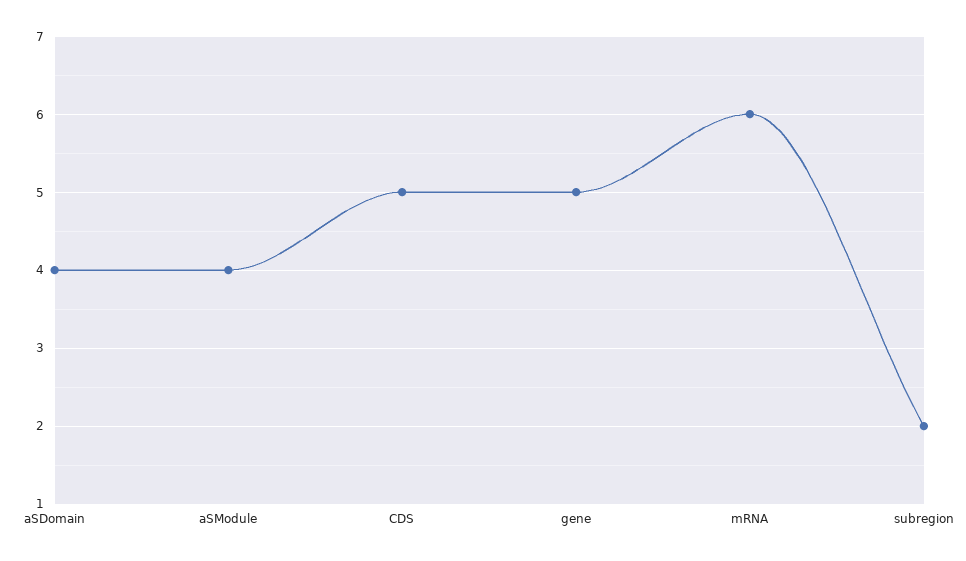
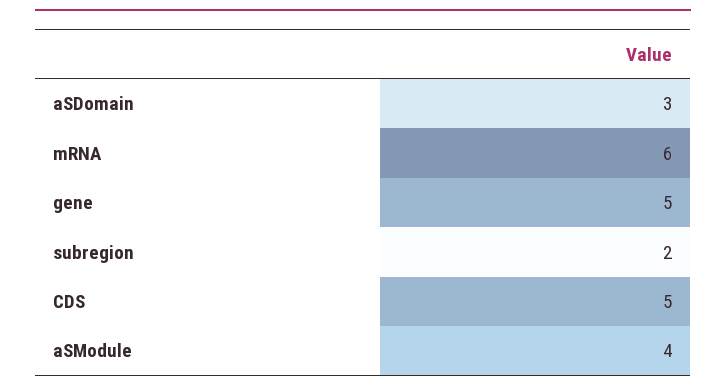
  {
-   "aSDomain": 4,
+   "aSDomain": 3,
    "aSModule": 4,
    "CDS": 5,
    "gene": 5,
    "mRNA": 6,
    "subregion": 2
  }

